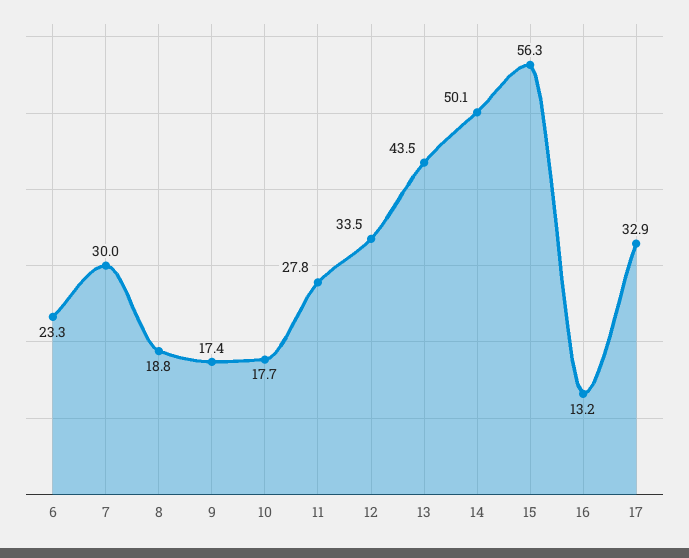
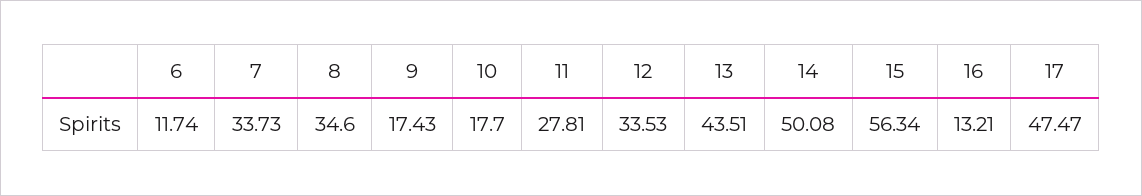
  {
-   "6": 23.3,
+   "6": 11.74,
-   "7": 30,
+   "7": 33.73,
-   "8": 18.8,
+   "8": 34.6,
    "9": 17.43,
    "10": 17.7,
    "11": 27.81,
    "12": 33.53,
    "13": 43.51,
    "14": 50.08,
    "15": 56.34,
    "16": 13.21,
-   "17": 32.9
+   "17": 47.47
  }

